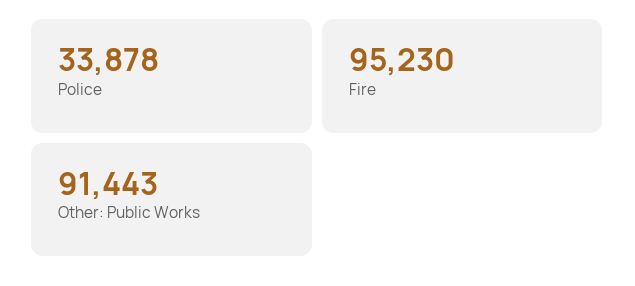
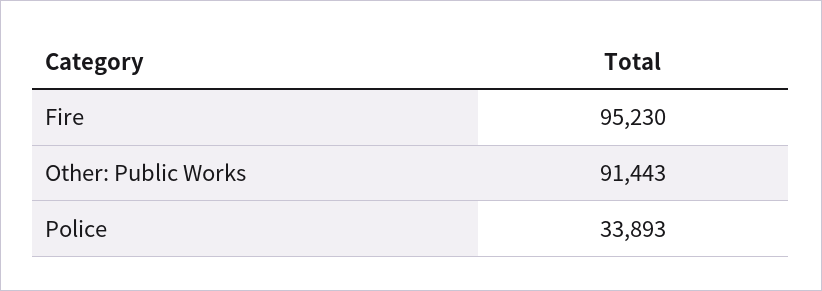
  {
-   "Police": 33878,
+   "Police": 33893,
    "Fire": 95230,
    "Other: Public Works": 91443
  }

